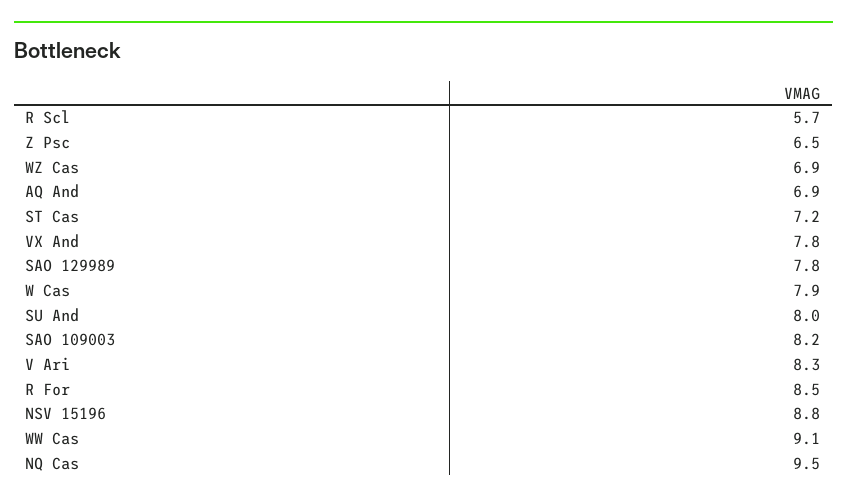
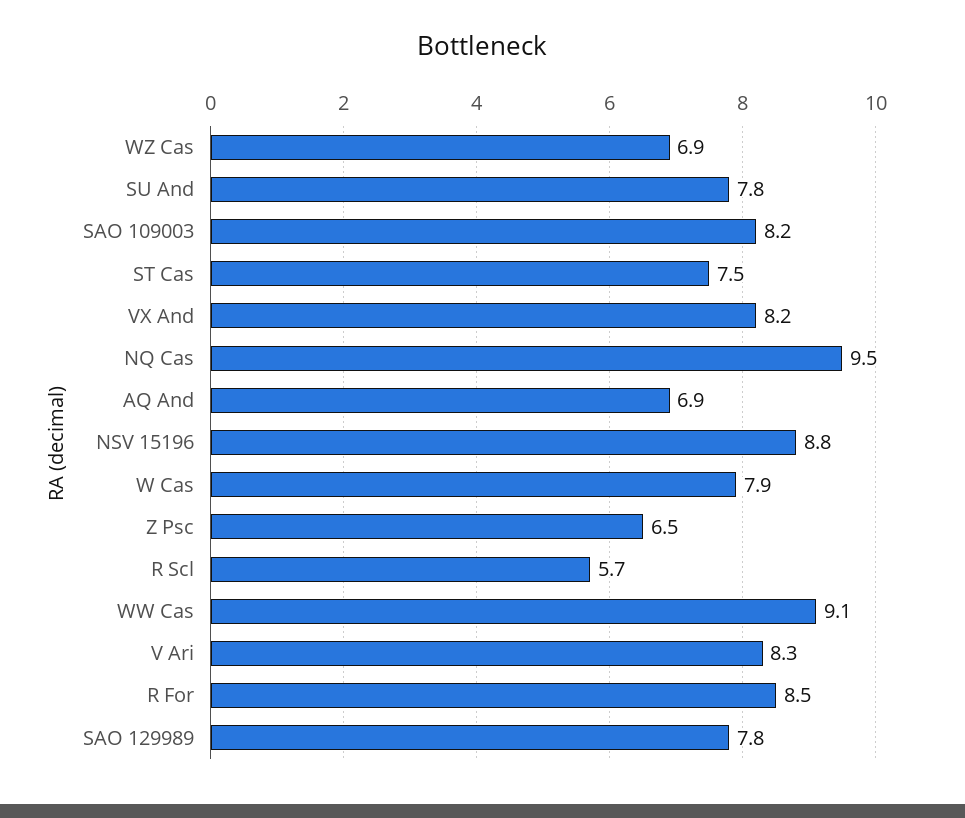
  {
    "R Scl": 5.7,
    "Z Psc": 6.5,
    "WZ Cas": 6.9,
    "AQ And": 6.9,
-   "ST Cas": 7.2,
+   "ST Cas": 7.5,
-   "VX And": 7.8,
+   "VX And": 8.2,
    "SAO 129989": 7.8,
    "W Cas": 7.9,
-   "SU And": 8,
+   "SU And": 7.8,
    "SAO 109003": 8.2,
    "V Ari": 8.3,
    "R For": 8.5,
    "NSV 15196": 8.8,
    "WW Cas": 9.1,
    "NQ Cas": 9.5
  }

